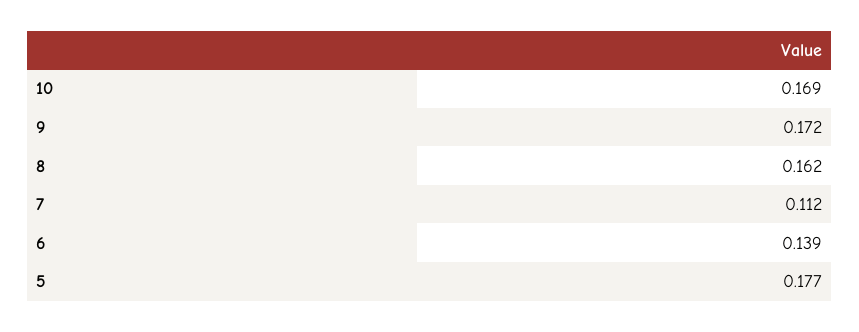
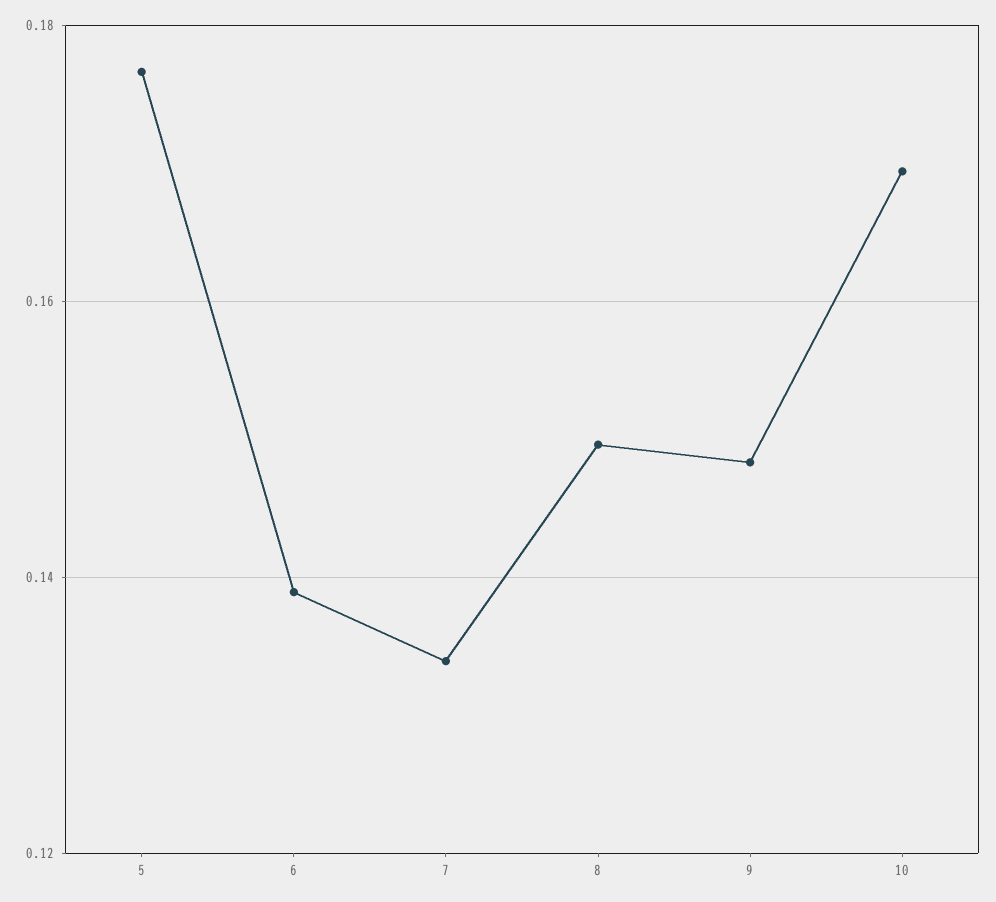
  {
    "10": 0.169,
-   "9": 0.172,
+   "9": 0.148,
-   "8": 0.162,
+   "8": 0.15,
-   "7": 0.112,
+   "7": 0.134,
    "6": 0.139,
    "5": 0.177
  }

